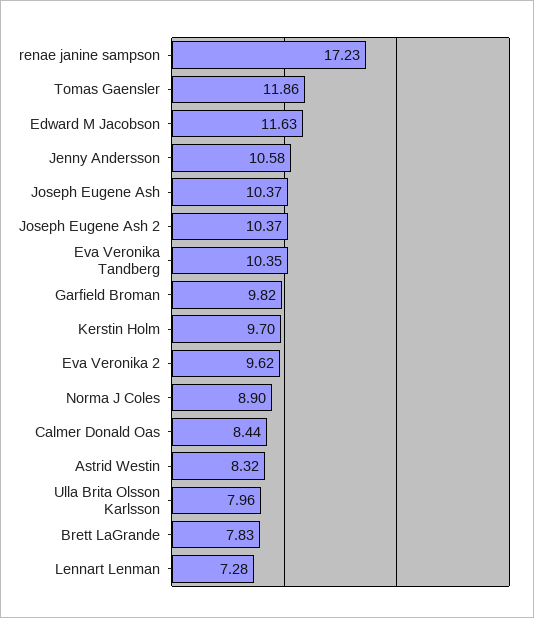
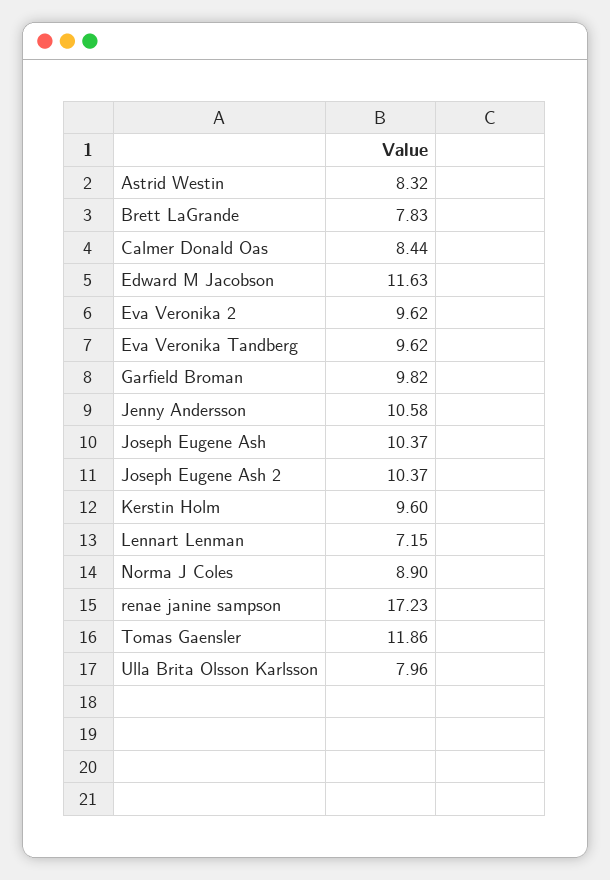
  {
    "renae janine sampson": 17.23,
    "Tomas Gaensler": 11.86,
    "Edward M Jacobson": 11.63,
    "Jenny Andersson": 10.58,
    "Joseph Eugene Ash": 10.37,
    "Joseph Eugene Ash 2": 10.37,
-   "Eva Veronika Tandberg": 10.35,
+   "Eva Veronika Tandberg": 9.62,
    "Garfield Broman": 9.82,
-   "Kerstin Holm": 9.7,
+   "Kerstin Holm": 9.6,
    "Eva Veronika 2": 9.62,
    "Norma J Coles": 8.9,
    "Calmer Donald Oas": 8.44,
    "Astrid Westin": 8.32,
    "Ulla Brita Olsson Karlsson": 7.96,
    "Brett LaGrande": 7.83,
-   "Lennart Lenman": 7.28
+   "Lennart Lenman": 7.15
  }

